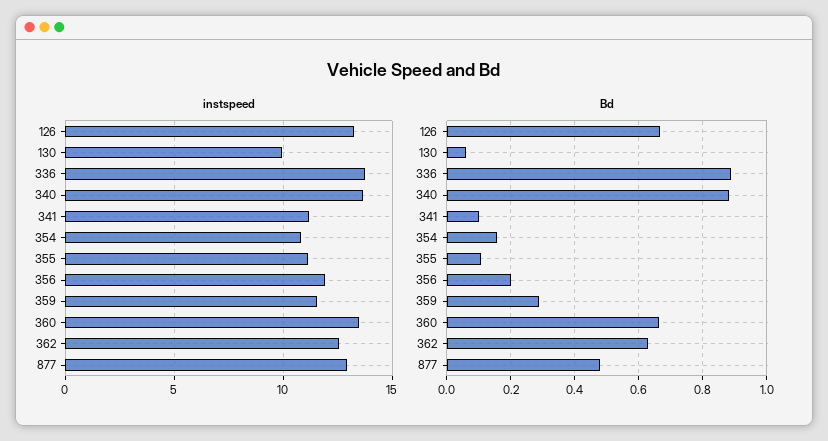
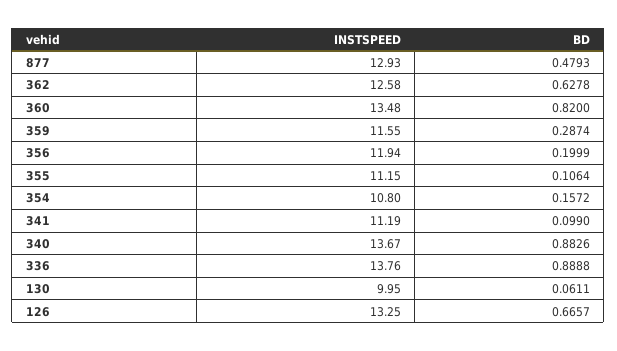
  {
    "instspeed": {
      "126": 13.25,
      "130": 9.95,
      "336": 13.76,
      "340": 13.67,
      "341": 11.19,
      "354": 10.8,
      "355": 11.15,
      "356": 11.94,
      "359": 11.55,
      "360": 13.48,
      "362": 12.58,
      "877": 12.93
    },
    "Bd": {
      "126": 0.6657,
      "130": 0.0611,
      "336": 0.8888,
      "340": 0.8826,
      "341": 0.099,
      "354": 0.1572,
      "355": 0.1064,
      "356": 0.1999,
      "359": 0.2874,
-     "360": 0.66,
+     "360": 0.82,
      "362": 0.6278,
      "877": 0.4793
    }
  }

